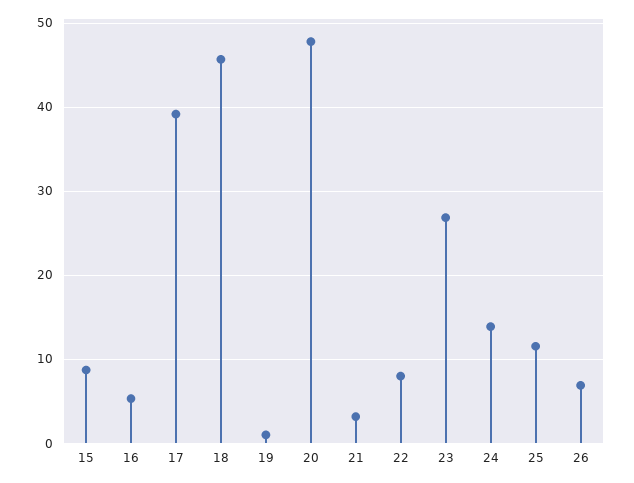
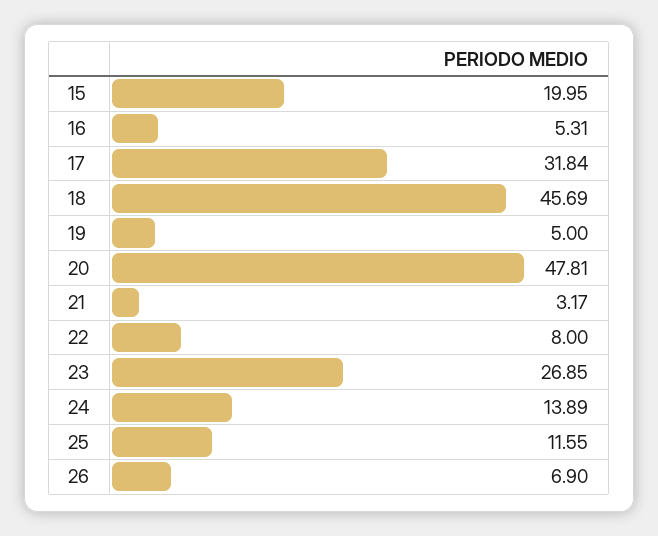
  {
-   "15": 9,
+   "15": 19.95,
    "16": 5.31,
-   "17": 39,
+   "17": 31.84,
    "18": 45.69,
-   "19": 1,
+   "19": 5,
    "20": 47.81,
    "21": 3.17,
    "22": 8,
    "23": 26.85,
    "24": 13.89,
    "25": 11.55,
    "26": 6.9
  }

